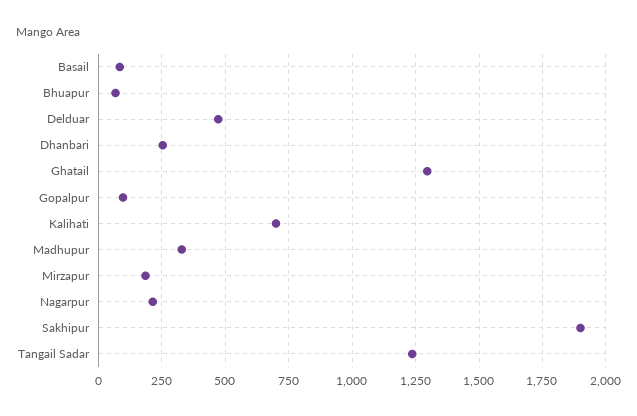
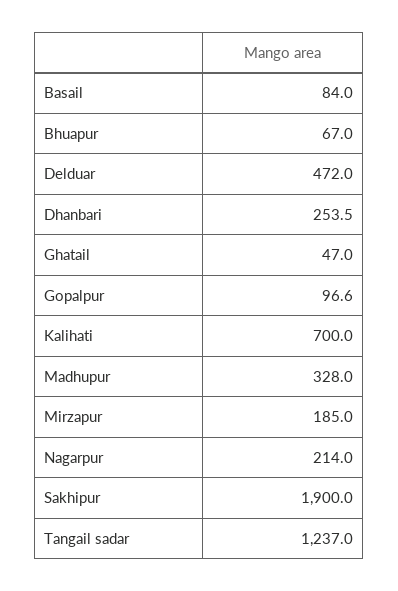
  {
    "Basail": 84,
    "Bhuapur": 67,
    "Delduar": 472,
    "Dhanbari": 253.5,
-   "Ghatail": 1300,
+   "Ghatail": 47,
    "Gopalpur": 96.6,
    "Kalihati": 700,
    "Madhupur": 328,
    "Mirzapur": 185,
    "Nagarpur": 214,
    "Sakhipur": 1900,
    "Tangail Sadar": 1237
  }

